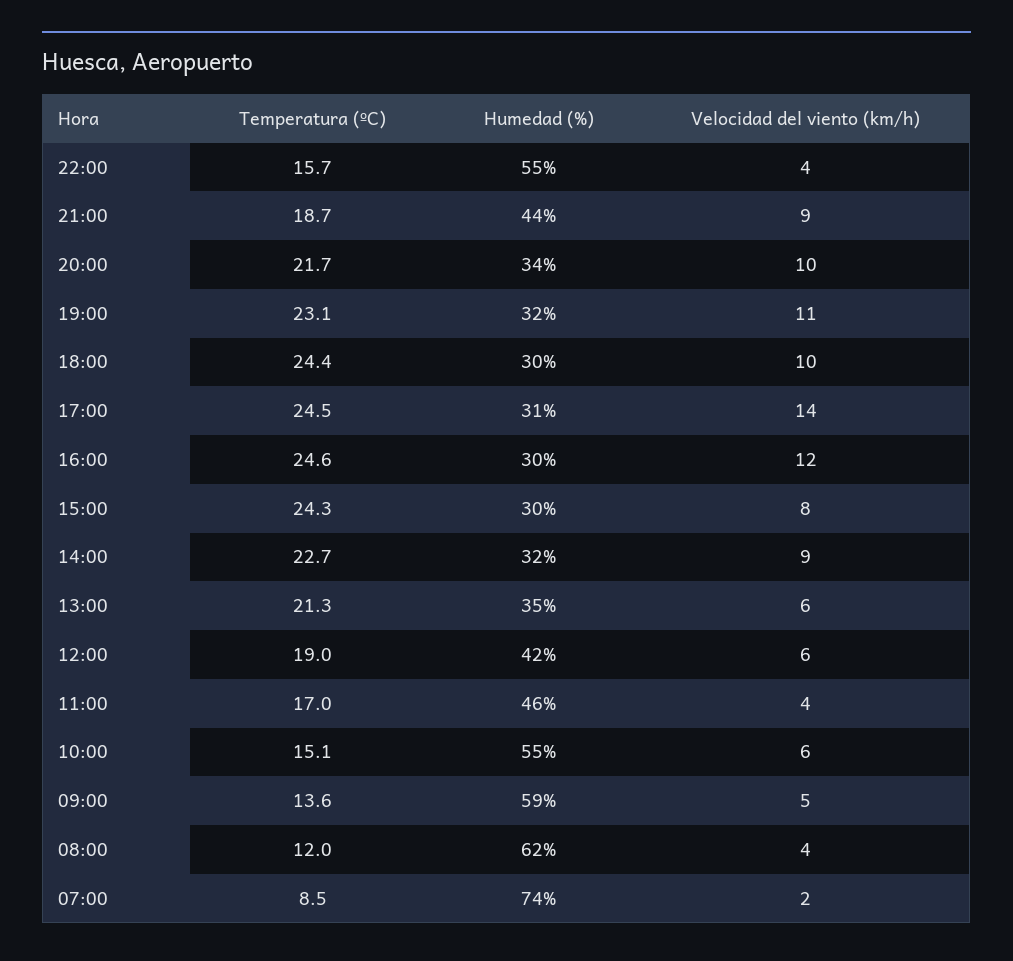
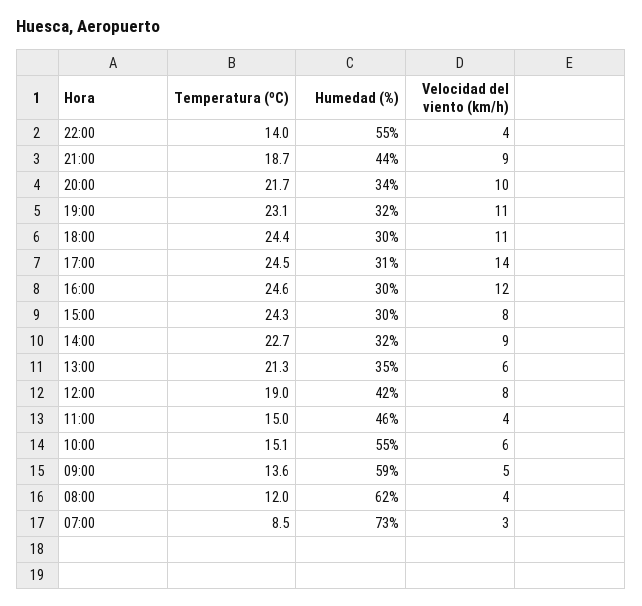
  {
    "Temperatura (ºC)": {
-     "22:00": 15.7,
+     "22:00": 14,
      "21:00": 18.7,
      "20:00": 21.7,
      "19:00": 23.1,
      "18:00": 24.4,
      "17:00": 24.5,
      "16:00": 24.6,
      "15:00": 24.3,
      "14:00": 22.7,
      "13:00": 21.3,
      "12:00": 19,
-     "11:00": 17,
+     "11:00": 15,
      "10:00": 15.1,
      "09:00": 13.6,
      "08:00": 12,
      "07:00": 8.5
    },
    "Humedad (%)": {
      "22:00": 55,
      "21:00": 44,
      "20:00": 34,
      "19:00": 32,
      "18:00": 30,
      "17:00": 31,
      "16:00": 30,
      "15:00": 30,
      "14:00": 32,
      "13:00": 35,
      "12:00": 42,
      "11:00": 46,
      "10:00": 55,
      "09:00": 59,
      "08:00": 62,
-     "07:00": 74
+     "07:00": 73
    },
    "Velocidad del viento (km/h)": {
      "22:00": 4,
      "21:00": 9,
      "20:00": 10,
      "19:00": 11,
-     "18:00": 10,
+     "18:00": 11,
      "17:00": 14,
      "16:00": 12,
      "15:00": 8,
      "14:00": 9,
      "13:00": 6,
-     "12:00": 6,
+     "12:00": 8,
      "11:00": 4,
      "10:00": 6,
      "09:00": 5,
      "08:00": 4,
-     "07:00": 2
+     "07:00": 3
    }
  }

